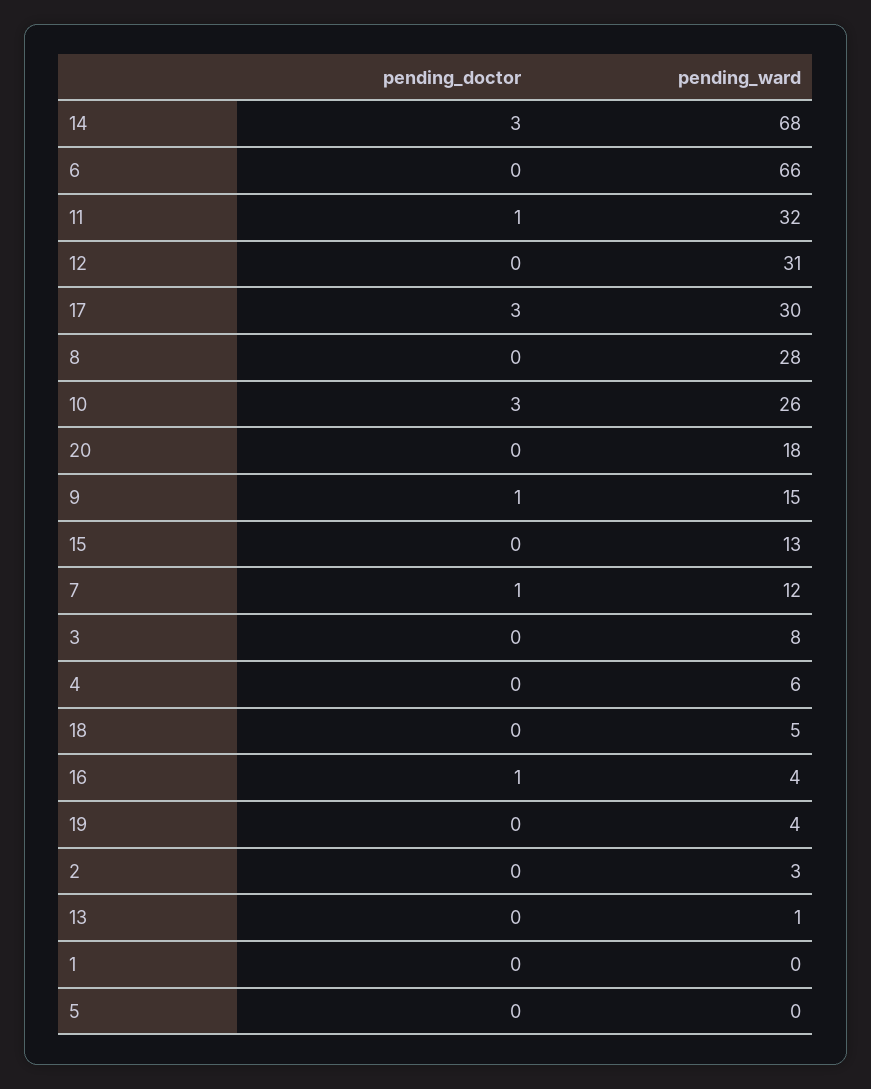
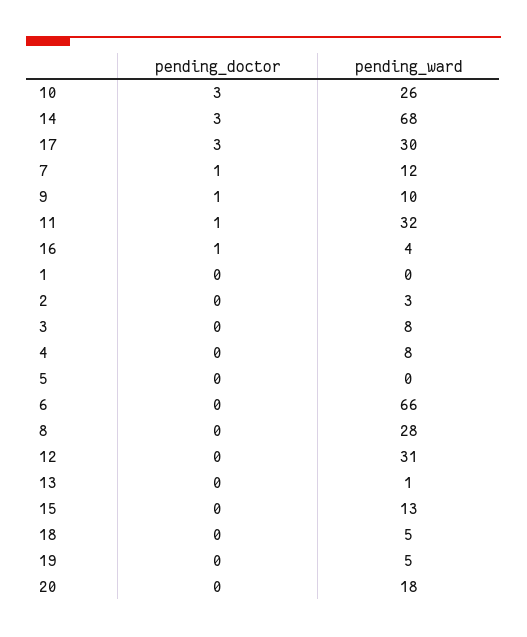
  {
    "pending_doctor": {
      "14": 3,
      "6": 0,
      "11": 1,
      "12": 0,
      "17": 3,
      "8": 0,
      "10": 3,
      "20": 0,
      "9": 1,
      "15": 0,
      "7": 1,
      "3": 0,
      "4": 0,
      "18": 0,
      "16": 1,
      "19": 0,
      "2": 0,
      "13": 0,
      "1": 0,
      "5": 0
    },
    "pending_ward": {
      "14": 68,
      "6": 66,
      "11": 32,
      "12": 31,
      "17": 30,
      "8": 28,
      "10": 26,
      "20": 18,
-     "9": 15,
+     "9": 10,
      "15": 13,
      "7": 12,
      "3": 8,
-     "4": 6,
+     "4": 8,
      "18": 5,
      "16": 4,
-     "19": 4,
+     "19": 5,
      "2": 3,
      "13": 1,
      "1": 0,
      "5": 0
    }
  }

